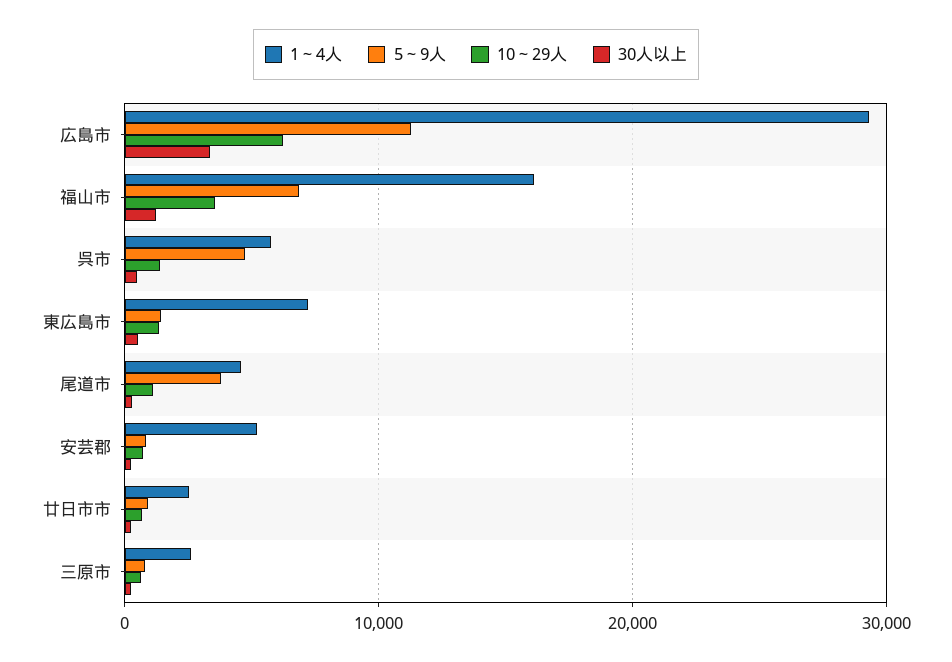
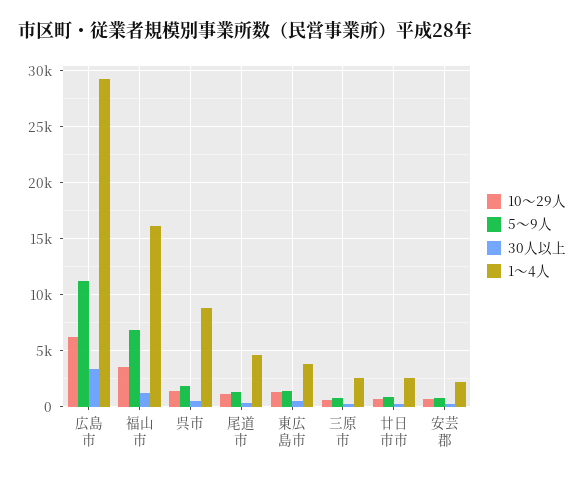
  {
    "1～4人": {
      "広島市": 29000,
      "福山市": 16000,
-     "呉市": 6000,
+     "呉市": 9000,
-     "東広島市": 7000,
+     "東広島市": 4000,
      "尾道市": 5000,
-     "安芸郡": 5000,
+     "安芸郡": 2000,
      "廿日市市": 3000,
      "三原市": 3000
    },
    "5～9人": {
      "広島市": 11000,
      "福山市": 7000,
-     "呉市": 5000,
+     "呉市": 2000,
      "東広島市": 1000,
-     "尾道市": 4000,
+     "尾道市": 1000,
      "安芸郡": 1000,
      "廿日市市": 1000,
      "三原市": 1000
    },
    "10～29人": {
      "広島市": 6000,
      "福山市": 4000,
      "呉市": 1000,
      "東広島市": 1000,
      "尾道市": 1000,
      "安芸郡": 1000,
      "廿日市市": 1000,
      "三原市": 1000
    },
    "30人以上": {
      "広島市": 3000,
      "福山市": 1000,
      "呉市": 1000,
      "東広島市": 1000,
      "尾道市": 0,
      "安芸郡": 0,
      "廿日市市": 0,
      "三原市": 0
    }
  }

